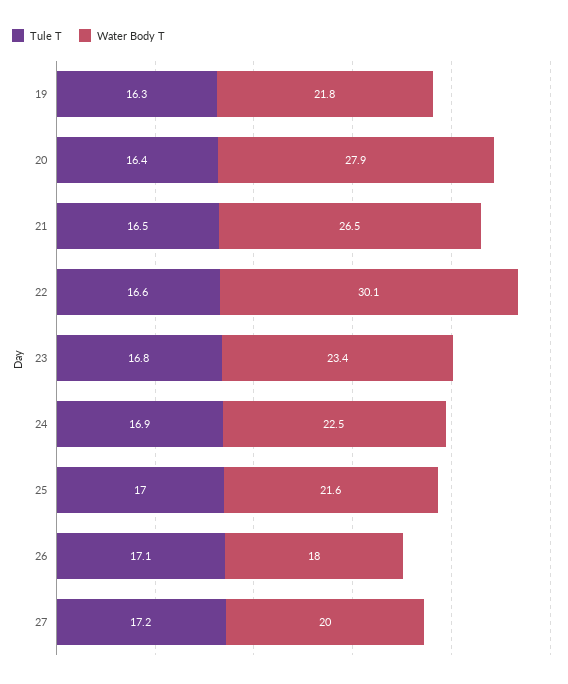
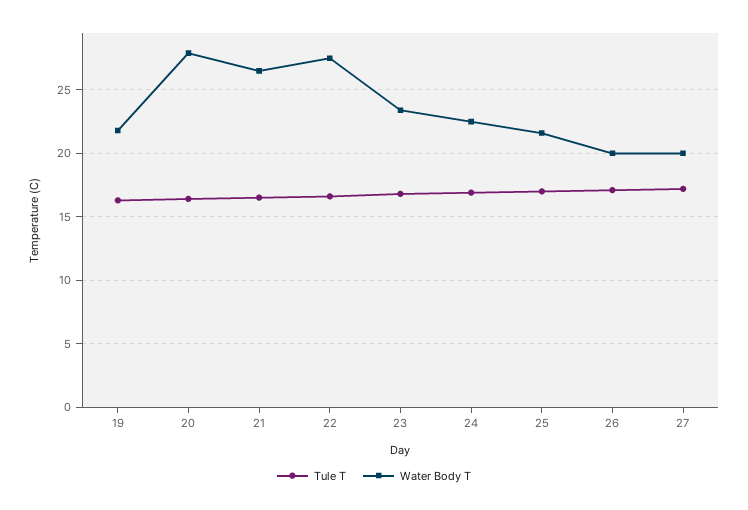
  {
    "Tule T": {
      "19": 16.3,
      "20": 16.4,
      "21": 16.5,
      "22": 16.6,
      "23": 16.8,
      "24": 16.9,
      "25": 17,
      "26": 17.1,
      "27": 17.2
    },
    "Water Body T": {
      "19": 21.8,
      "20": 27.9,
      "21": 26.5,
-     "22": 30.1,
+     "22": 27.5,
      "23": 23.4,
      "24": 22.5,
      "25": 21.6,
-     "26": 18,
+     "26": 20,
      "27": 20
    }
  }

